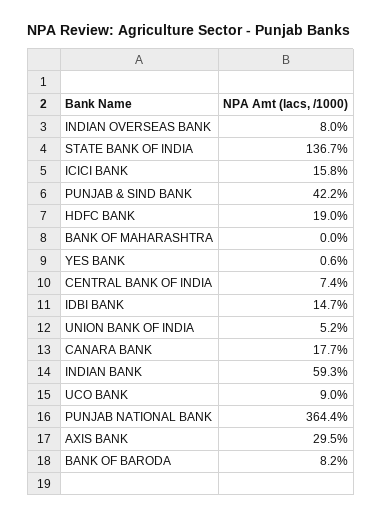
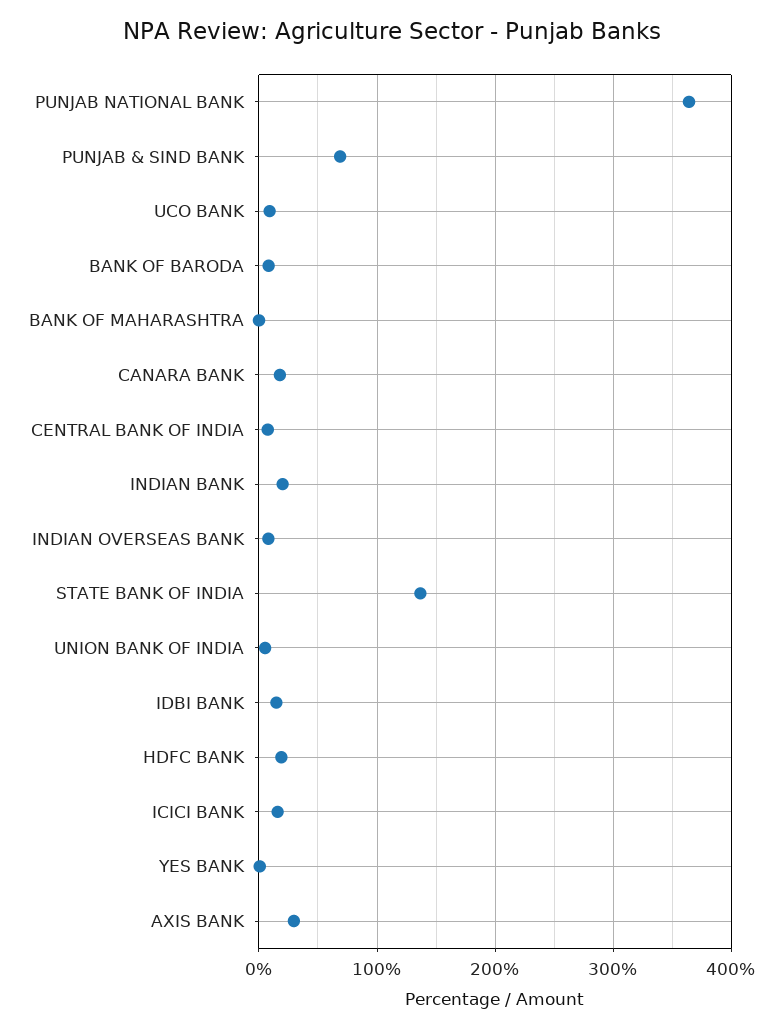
  {
    "INDIAN OVERSEAS BANK": 8,
    "STATE BANK OF INDIA": 136.7,
    "ICICI BANK": 15.8,
-   "PUNJAB & SIND BANK": 42.2,
+   "PUNJAB & SIND BANK": 70,
    "HDFC BANK": 19,
    "BANK OF MAHARASHTRA": 0,
    "YES BANK": 0.6,
    "CENTRAL BANK OF INDIA": 7.4,
    "IDBI BANK": 14.7,
    "UNION BANK OF INDIA": 5.2,
    "CANARA BANK": 17.7,
-   "INDIAN BANK": 59.3,
+   "INDIAN BANK": 20,
    "UCO BANK": 9,
    "PUNJAB NATIONAL BANK": 364.4,
    "AXIS BANK": 29.5,
    "BANK OF BARODA": 8.2
  }

